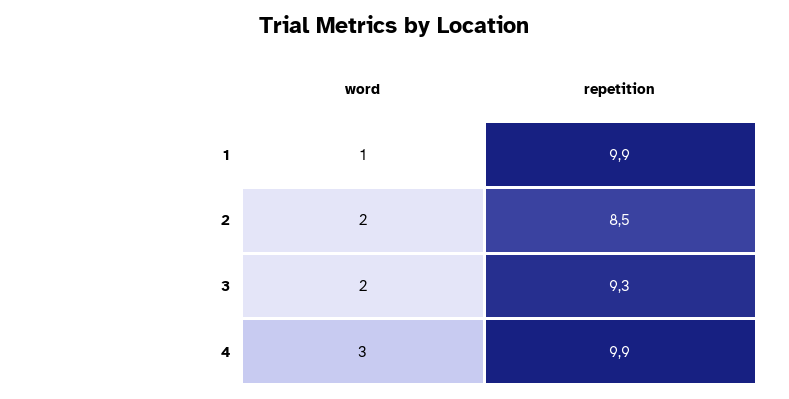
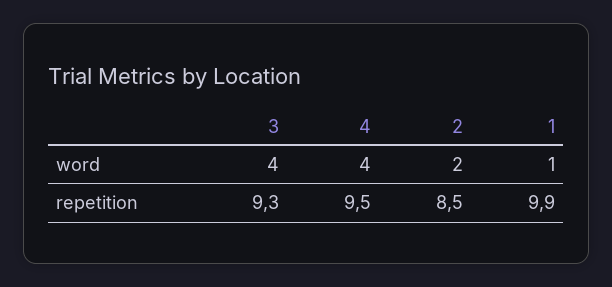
  {
    "word": {
      "1": 1,
      "2": 2,
-     "3": 2,
+     "3": 4,
-     "4": 3
+     "4": 4
    },
    "repetition": {
      "1": 9.9,
      "2": 8.5,
      "3": 9.3,
-     "4": 9.9
+     "4": 9.5
    }
  }

